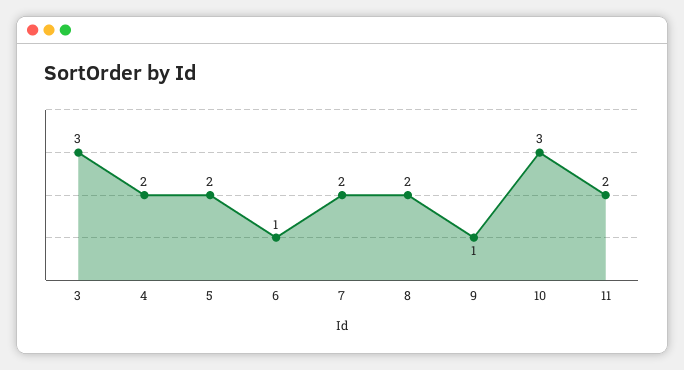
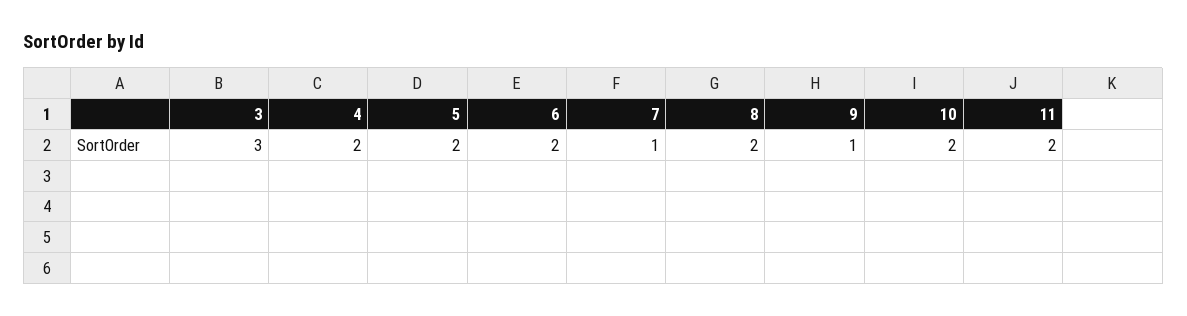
  {
    "3": 3,
    "4": 2,
    "5": 2,
-   "6": 1,
+   "6": 2,
-   "7": 2,
+   "7": 1,
    "8": 2,
    "9": 1,
-   "10": 3,
+   "10": 2,
    "11": 2
  }

